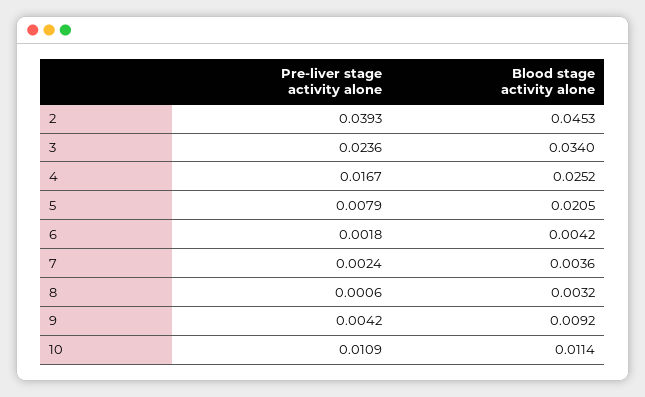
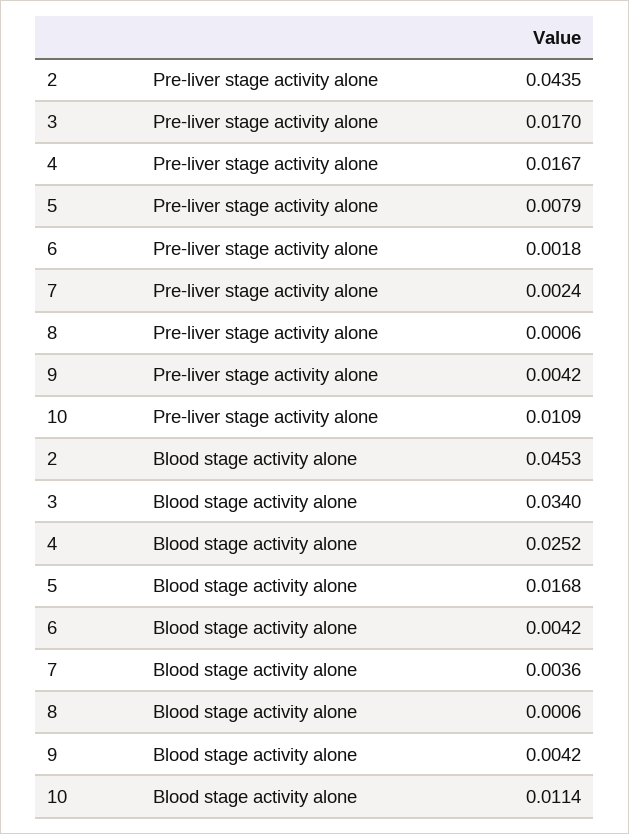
  {
    "Pre-liver stage activity alone": {
-     "2": 0.0393,
+     "2": 0.0435,
-     "3": 0.0236,
+     "3": 0.017,
      "4": 0.0167,
      "5": 0.0079,
      "6": 0.0018,
      "7": 0.0024,
      "8": 0.0006,
      "9": 0.0042,
      "10": 0.0109
    },
    "Blood stage activity alone": {
      "2": 0.0453,
      "3": 0.034,
      "4": 0.0252,
-     "5": 0.0205,
+     "5": 0.0168,
      "6": 0.0042,
      "7": 0.0036,
-     "8": 0.0032,
+     "8": 0.0006,
-     "9": 0.0092,
+     "9": 0.0042,
      "10": 0.0114
    }
  }

